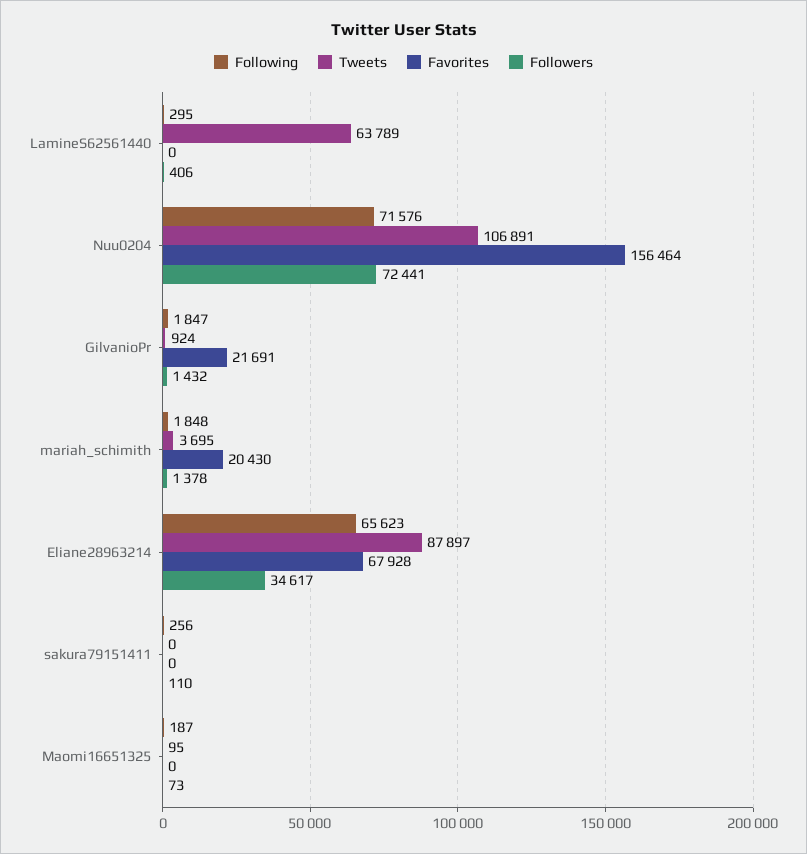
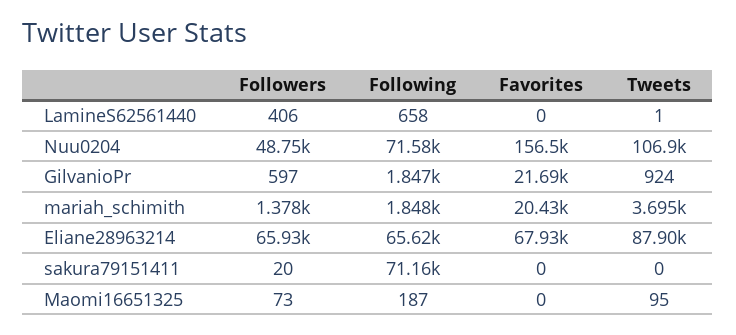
  {
    "Following": {
-     "LamineS62561440": 295,
+     "LamineS62561440": 658,
      "Nuu0204": 71576,
      "GilvanioPr": 1847,
      "mariah_schimith": 1848,
      "Eliane28963214": 65623,
-     "sakura79151411": 256,
+     "sakura79151411": 71160,
      "Maomi16651325": 187
    },
    "Tweets": {
-     "LamineS62561440": 63789,
+     "LamineS62561440": 1,
      "Nuu0204": 106891,
      "GilvanioPr": 924,
      "mariah_schimith": 3695,
      "Eliane28963214": 87897,
      "sakura79151411": 0,
      "Maomi16651325": 95
    },
    "Favorites": {
      "LamineS62561440": 0,
      "Nuu0204": 156464,
      "GilvanioPr": 21691,
      "mariah_schimith": 20430,
      "Eliane28963214": 67928,
      "sakura79151411": 0,
      "Maomi16651325": 0
    },
    "Followers": {
      "LamineS62561440": 406,
-     "Nuu0204": 72441,
+     "Nuu0204": 48750,
-     "GilvanioPr": 1432,
+     "GilvanioPr": 597,
      "mariah_schimith": 1378,
-     "Eliane28963214": 34617,
+     "Eliane28963214": 65930,
-     "sakura79151411": 110,
+     "sakura79151411": 20,
      "Maomi16651325": 73
    }
  }

